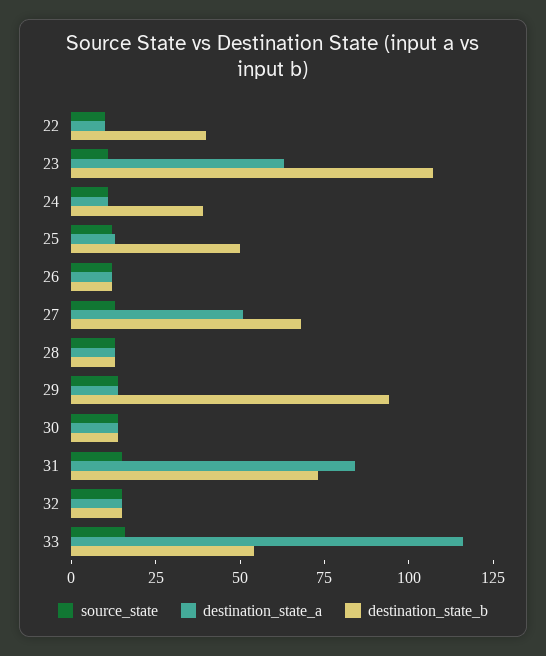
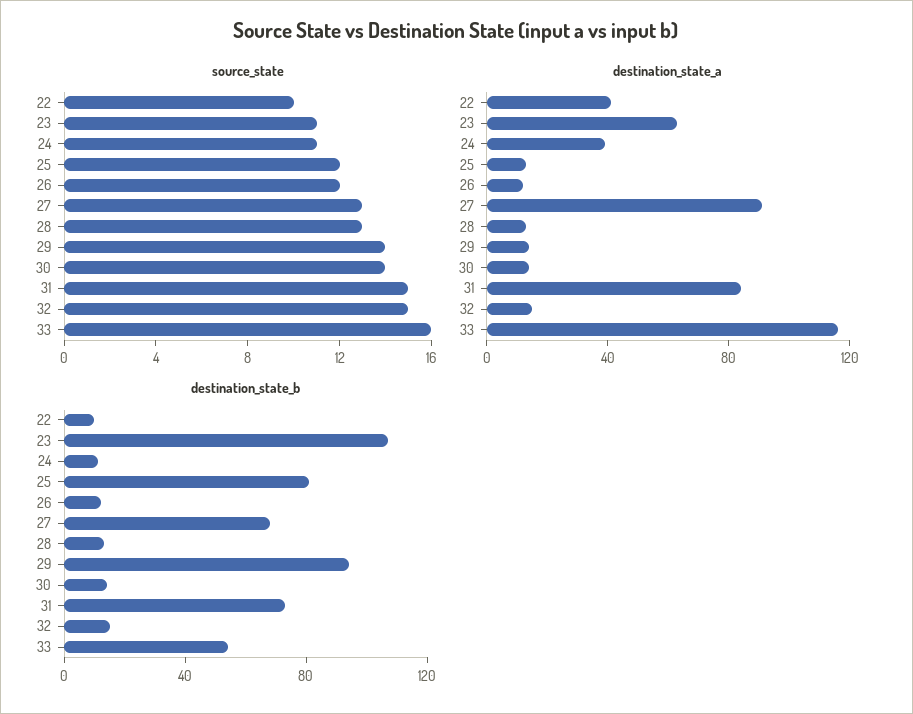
  {
    "source_state": {
      "22": 10,
      "23": 11,
      "24": 11,
      "25": 12,
      "26": 12,
      "27": 13,
      "28": 13,
      "29": 14,
      "30": 14,
      "31": 15,
      "32": 15,
      "33": 16
    },
    "destination_state_a": {
-     "22": 10,
+     "22": 40,
      "23": 65,
-     "24": 10,
+     "24": 40,
      "25": 15,
      "26": 10,
-     "27": 50,
+     "27": 90,
      "28": 15,
      "29": 15,
      "30": 15,
      "31": 85,
      "32": 15,
      "33": 115
    },
    "destination_state_b": {
-     "22": 40,
+     "22": 10,
      "23": 105,
-     "24": 40,
+     "24": 10,
-     "25": 50,
+     "25": 80,
      "26": 10,
      "27": 70,
      "28": 15,
      "29": 95,
      "30": 15,
      "31": 75,
      "32": 15,
      "33": 55
    }
  }

